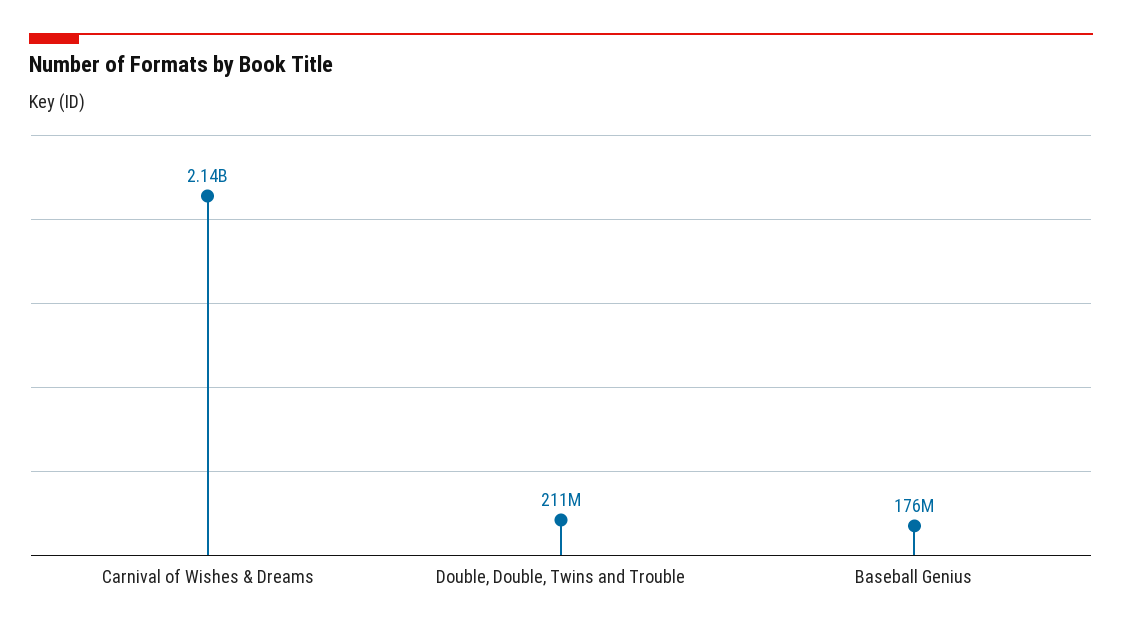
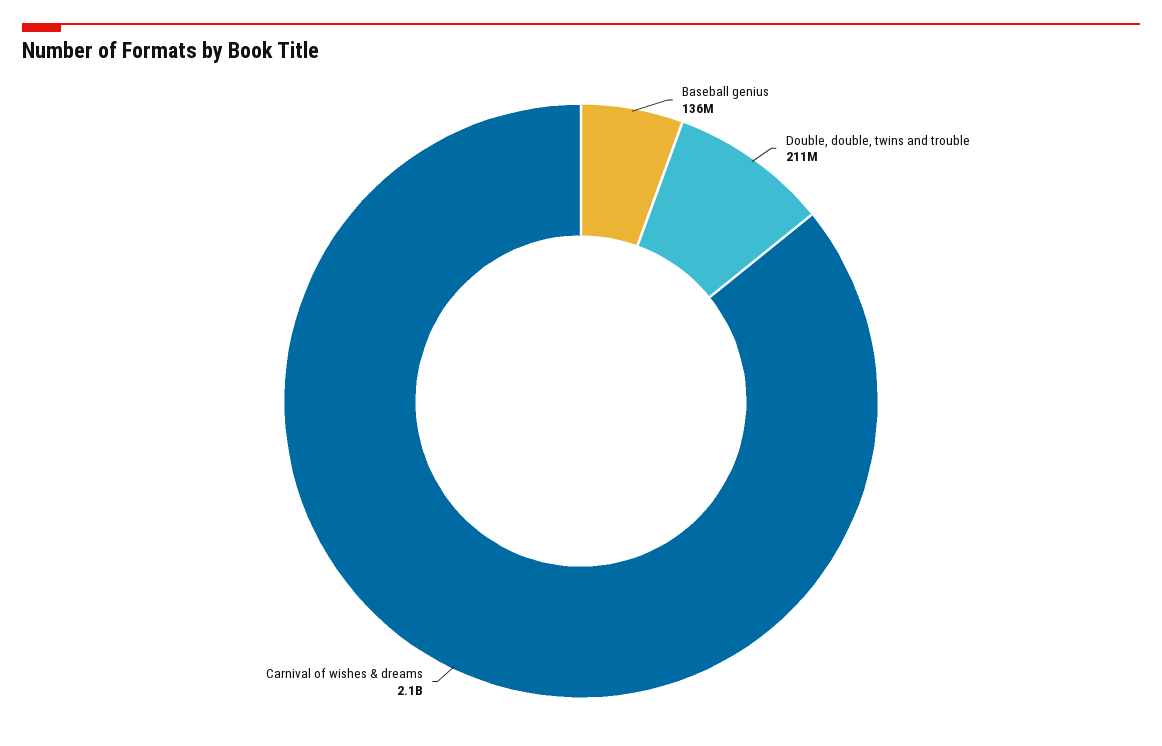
  {
    "Carnival of Wishes & Dreams": 2140000000,
    "Double, Double, Twins and Trouble": 211000000,
-   "Baseball Genius": 176000000
+   "Baseball Genius": 136000000
  }

